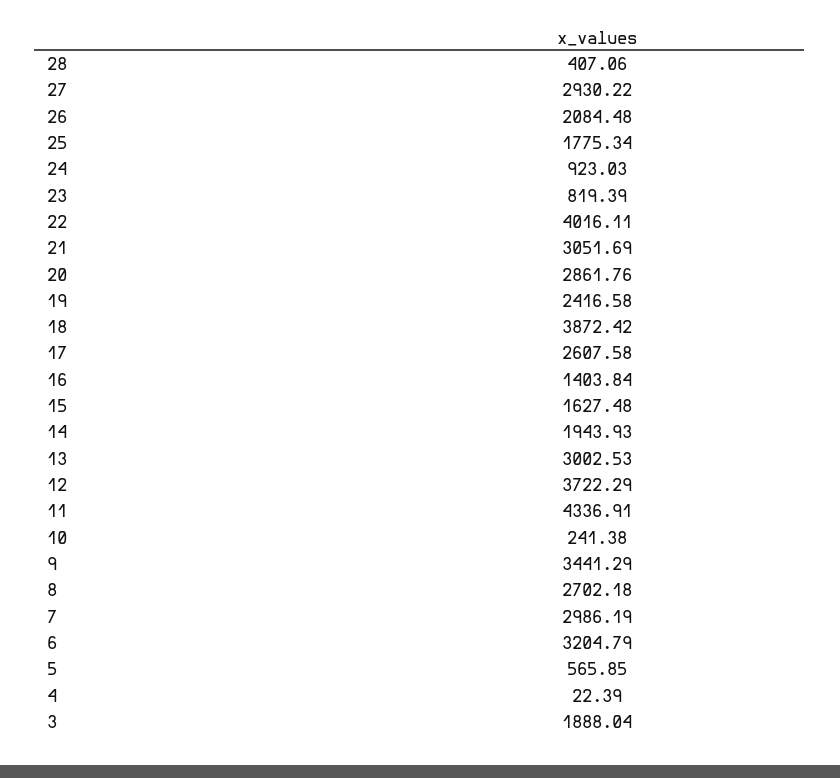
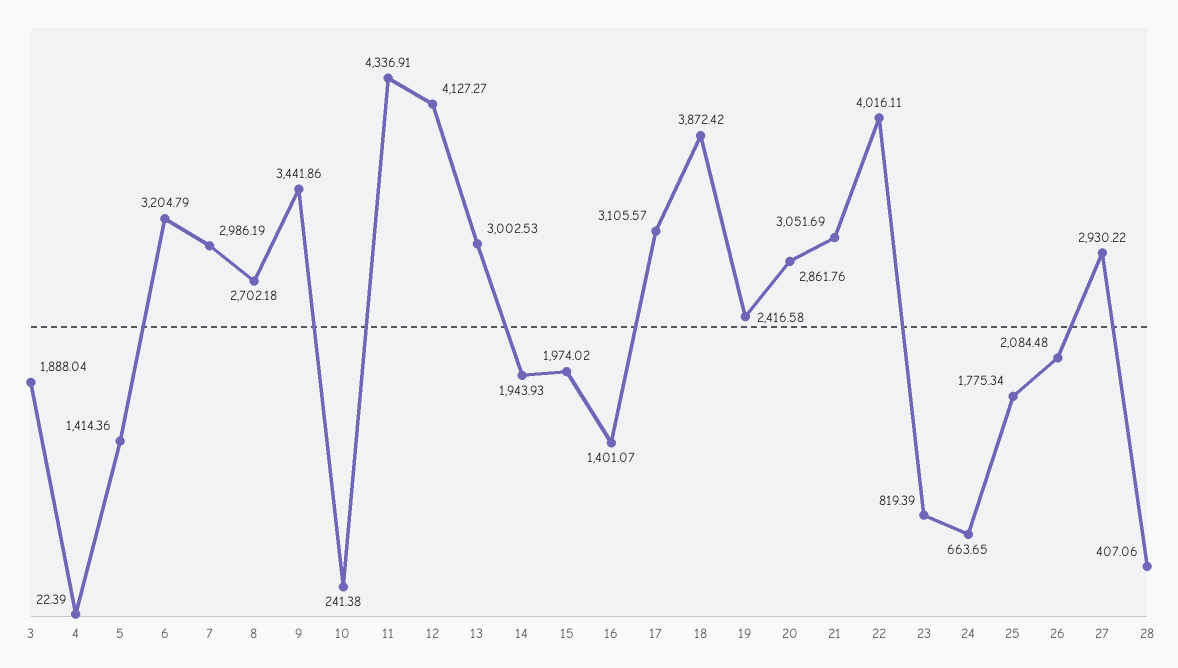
  {
    "28": 407.06,
    "27": 2930.22,
    "26": 2084.48,
    "25": 1775.34,
-   "24": 923.03,
+   "24": 663.65,
    "23": 819.39,
    "22": 4016.11,
    "21": 3051.69,
    "20": 2861.76,
    "19": 2416.58,
    "18": 3872.42,
-   "17": 2607.58,
+   "17": 3105.57,
-   "16": 1403.84,
+   "16": 1401.07,
-   "15": 1627.48,
+   "15": 1974.02,
    "14": 1943.93,
    "13": 3002.53,
-   "12": 3722.29,
+   "12": 4127.27,
    "11": 4336.91,
    "10": 241.38,
-   "9": 3441.29,
+   "9": 3441.86,
    "8": 2702.18,
    "7": 2986.19,
    "6": 3204.79,
-   "5": 565.85,
+   "5": 1414.36,
    "4": 22.39,
    "3": 1888.04
  }

